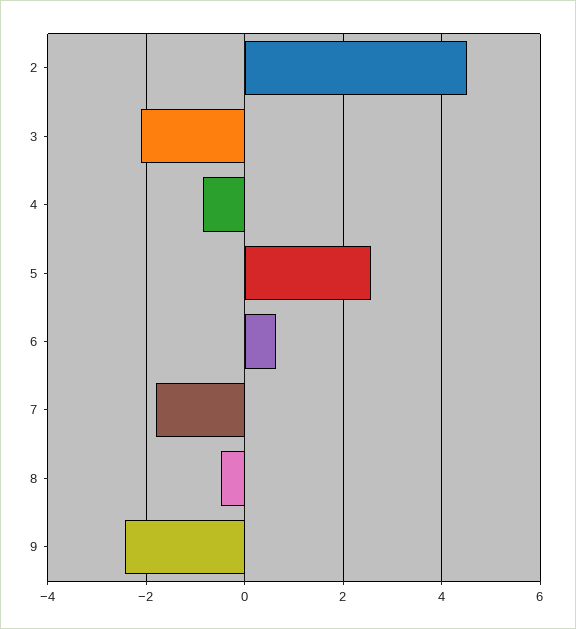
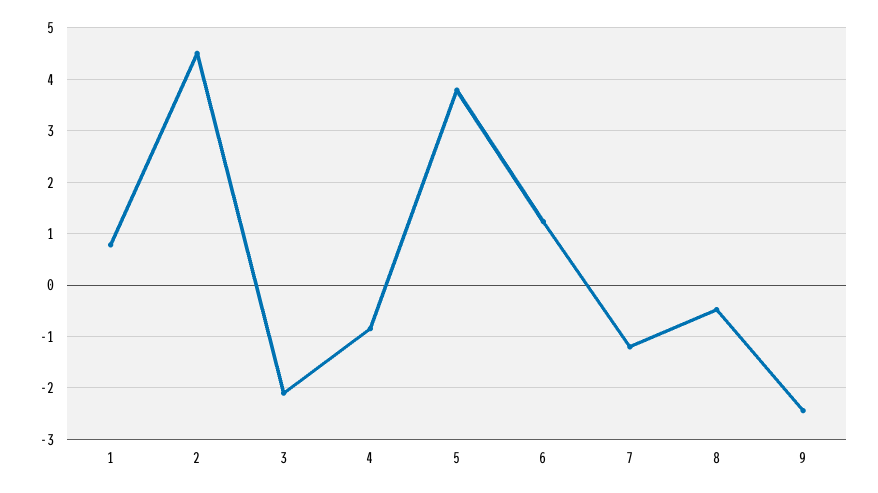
  {
    "2": 4.6,
    "3": -2.2,
    "4": -0.8,
-   "5": 2.6,
+   "5": 3.8,
-   "6": 0.6,
+   "6": 1.2,
-   "7": -1.8,
+   "7": -1.2,
    "8": -0.4,
-   "9": -2.4
+   "9": -2.4,
+   "1": 0.8
  }

